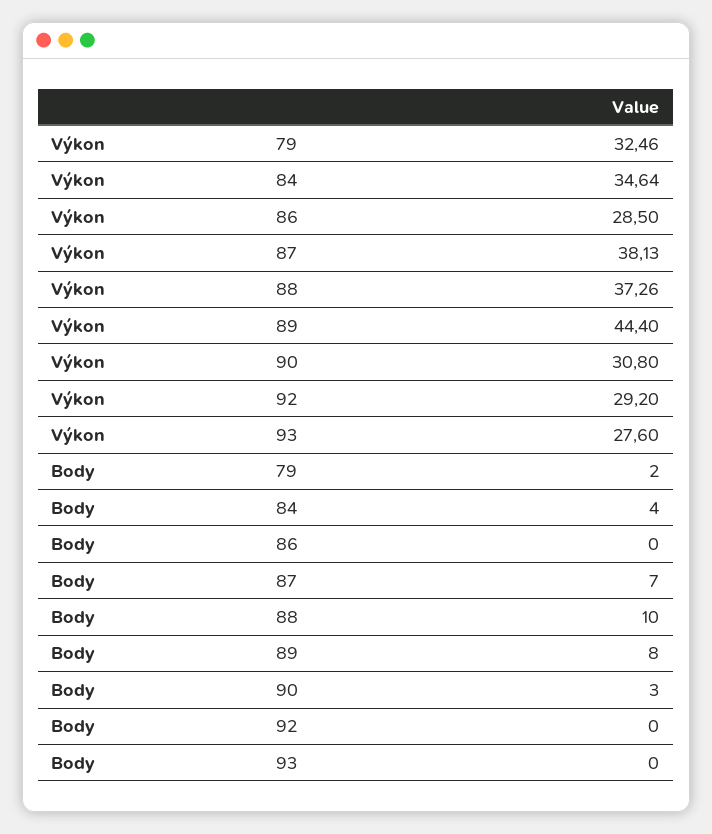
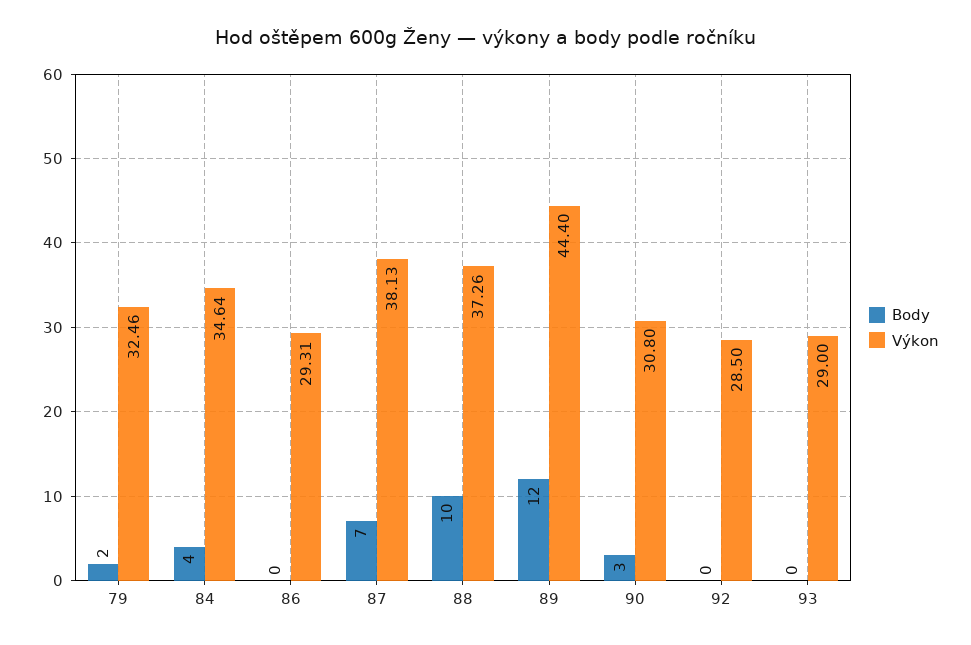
  {
    "Výkon": {
      "79": 32.46,
      "84": 34.64,
-     "86": 28.5,
+     "86": 29.31,
      "87": 38.13,
      "88": 37.26,
      "89": 44.4,
      "90": 30.8,
-     "92": 29.2,
+     "92": 28.5,
-     "93": 27.6
+     "93": 29
    },
    "Body": {
      "79": 2,
      "84": 4,
      "86": 0,
      "87": 7,
      "88": 10,
-     "89": 8,
+     "89": 12,
      "90": 3,
      "92": 0,
      "93": 0
    }
  }

